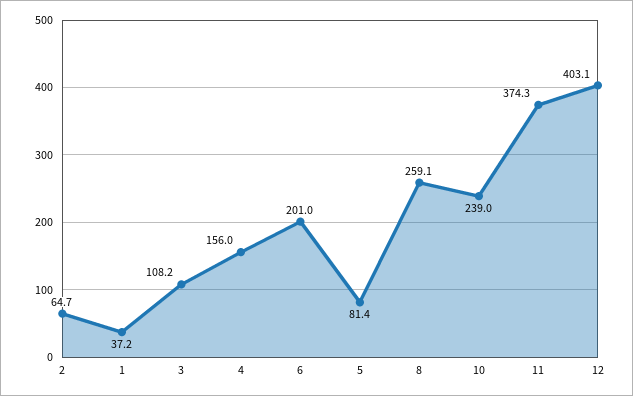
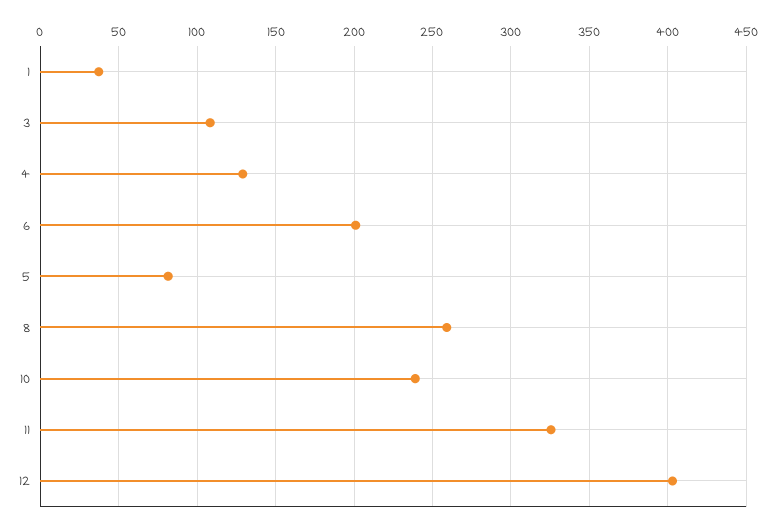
  {
-   "2": 64.7,
    "1": 37.2,
    "3": 108.2,
-   "4": 156,
+   "4": 130,
    "6": 201,
    "5": 81.4,
    "8": 259.1,
    "10": 239,
-   "11": 374.3,
+   "11": 325,
    "12": 403.1
  }

